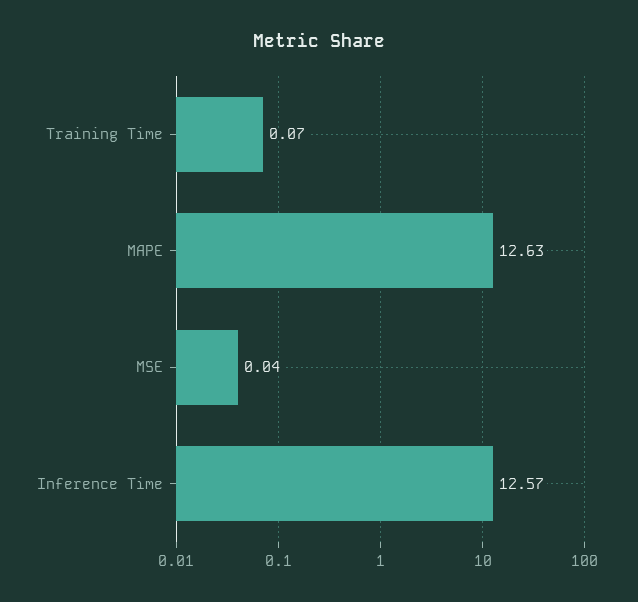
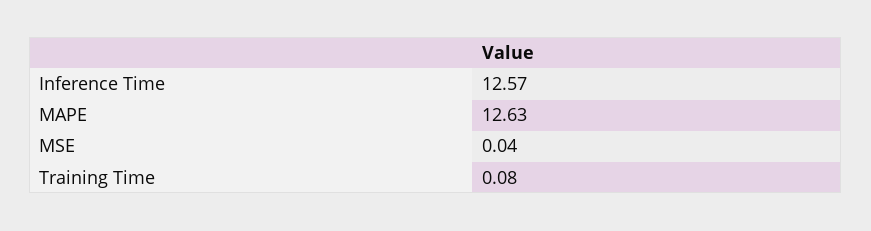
  {
-   "Training Time": 0.07,
+   "Training Time": 0.08,
    "MAPE": 12.63,
    "MSE": 0.04,
    "Inference Time": 12.57
  }

